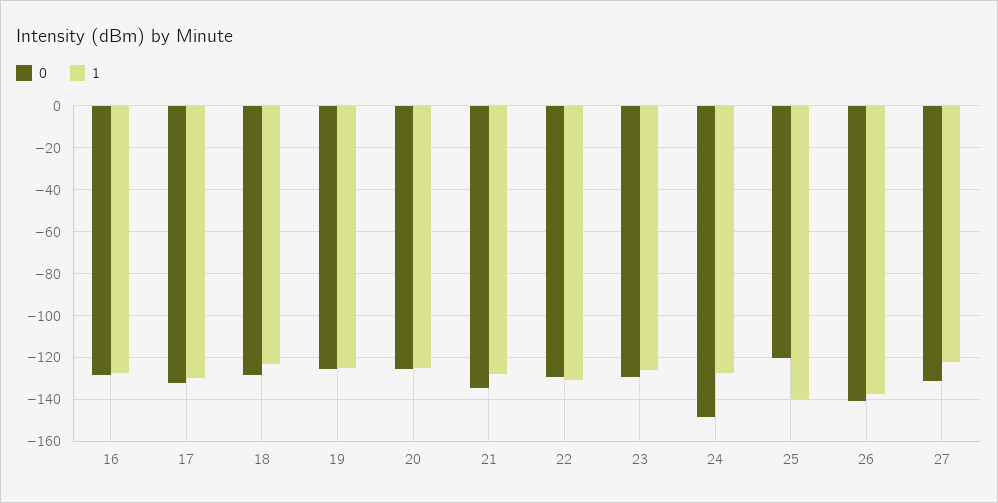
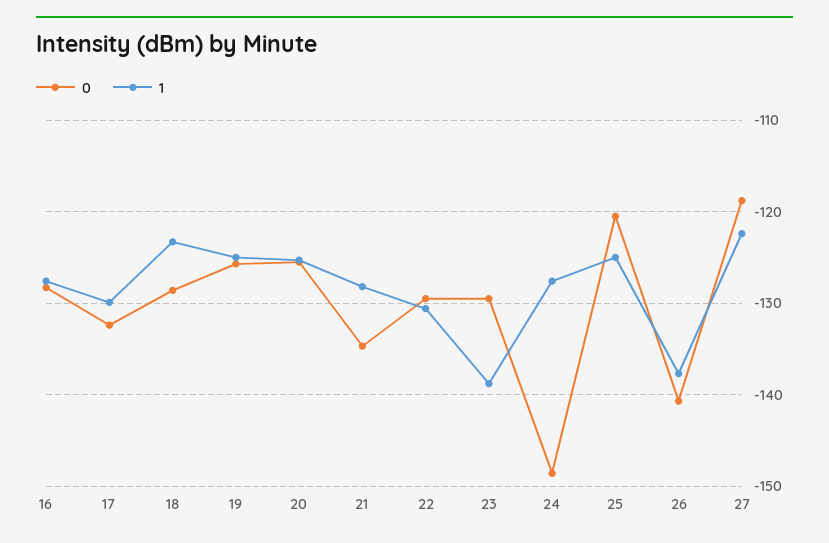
  {
    "0": {
      "16": -128,
      "17": -132,
      "18": -129,
      "19": -126,
      "20": -126,
      "21": -135,
      "22": -130,
      "23": -130,
      "24": -149,
      "25": -121,
      "26": -141,
-     "27": -130
+     "27": -119
    },
    "1": {
      "16": -128,
      "17": -130,
      "18": -123,
      "19": -125,
      "20": -125,
      "21": -128,
      "22": -131,
-     "23": -125,
+     "23": -139,
      "24": -128,
-     "25": -140,
+     "25": -125,
      "26": -138,
      "27": -122
    }
  }

